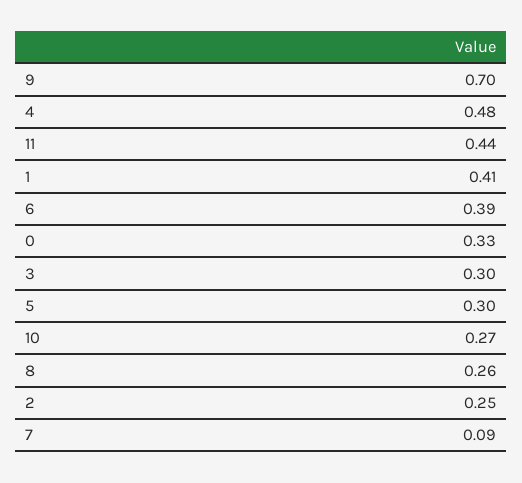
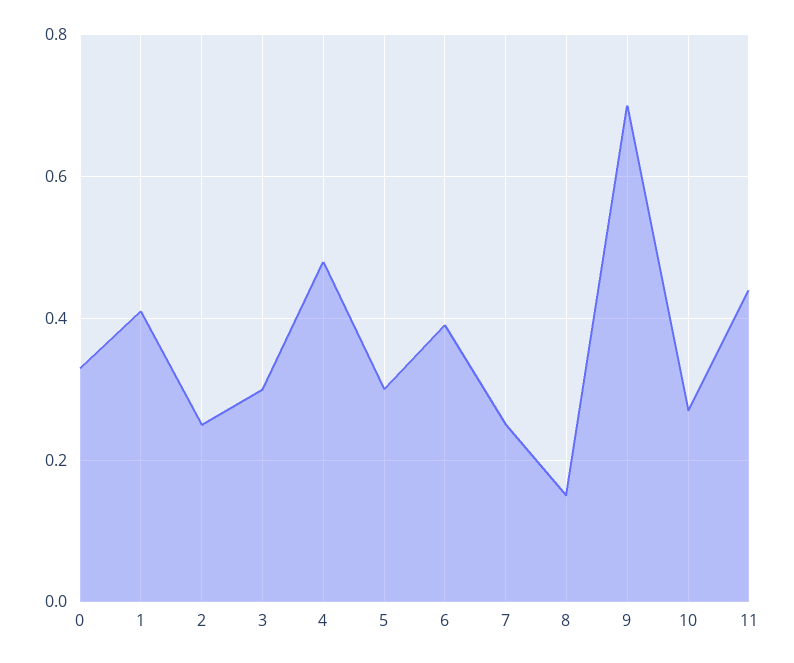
  {
    "9": 0.7,
    "4": 0.48,
    "11": 0.44,
    "1": 0.41,
    "6": 0.39,
    "0": 0.33,
    "3": 0.3,
    "5": 0.3,
    "10": 0.27,
-   "8": 0.26,
+   "8": 0.15,
    "2": 0.25,
-   "7": 0.09
+   "7": 0.25
  }

